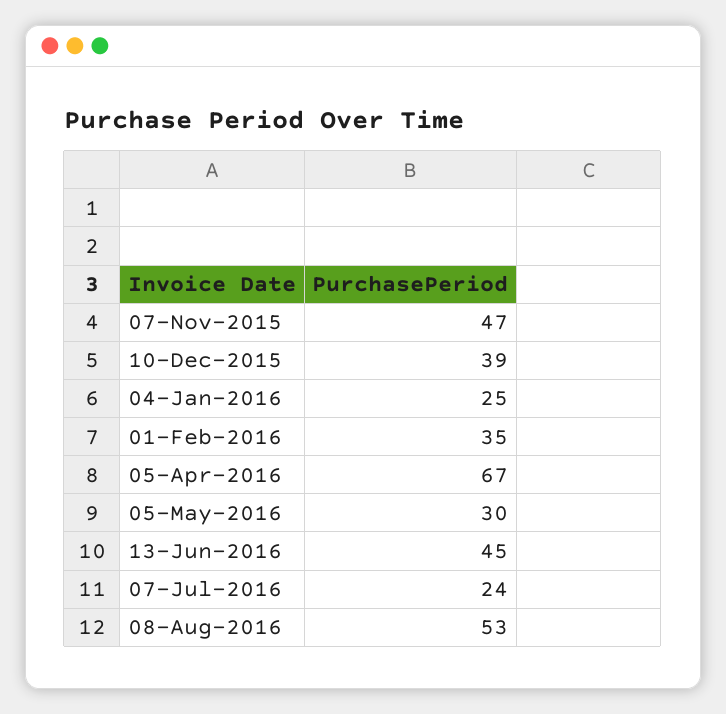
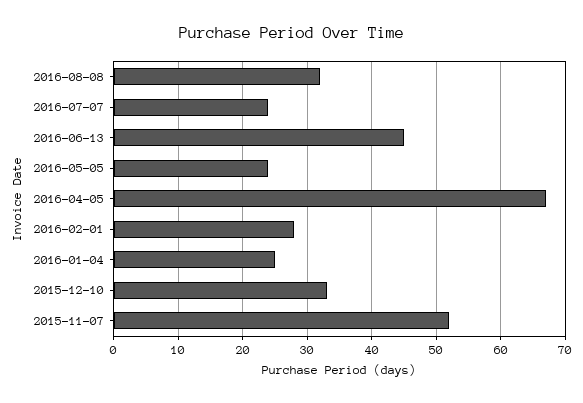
  {
-   "07-Nov-2015": 47,
+   "07-Nov-2015": 52,
-   "10-Dec-2015": 39,
+   "10-Dec-2015": 33,
    "04-Jan-2016": 25,
-   "01-Feb-2016": 35,
+   "01-Feb-2016": 28,
    "05-Apr-2016": 67,
-   "05-May-2016": 30,
+   "05-May-2016": 24,
    "13-Jun-2016": 45,
    "07-Jul-2016": 24,
-   "08-Aug-2016": 53
+   "08-Aug-2016": 32
  }

